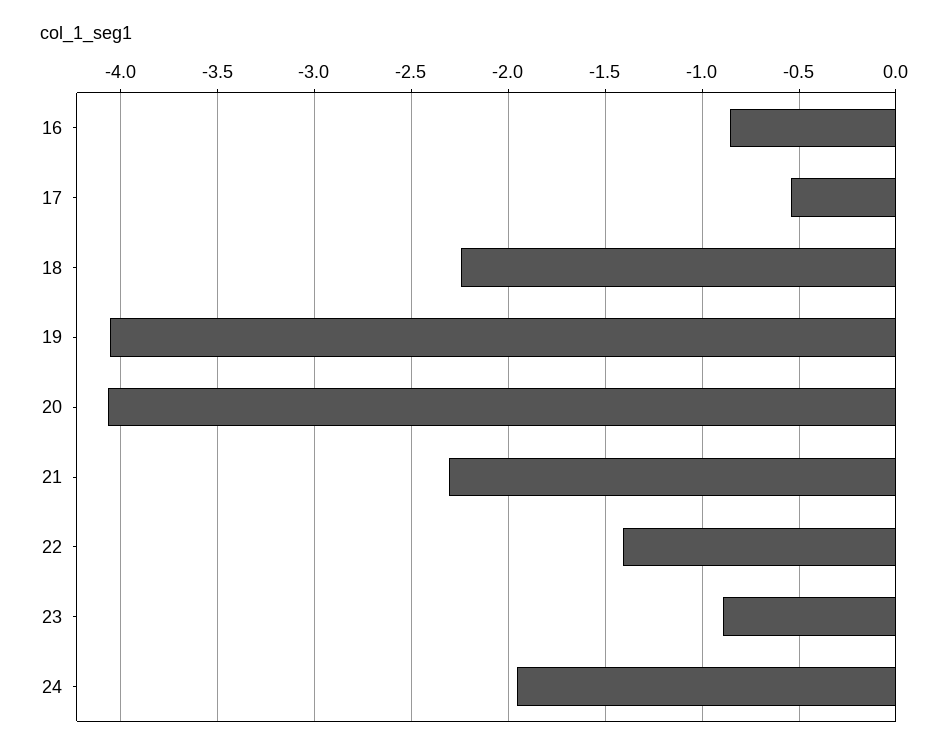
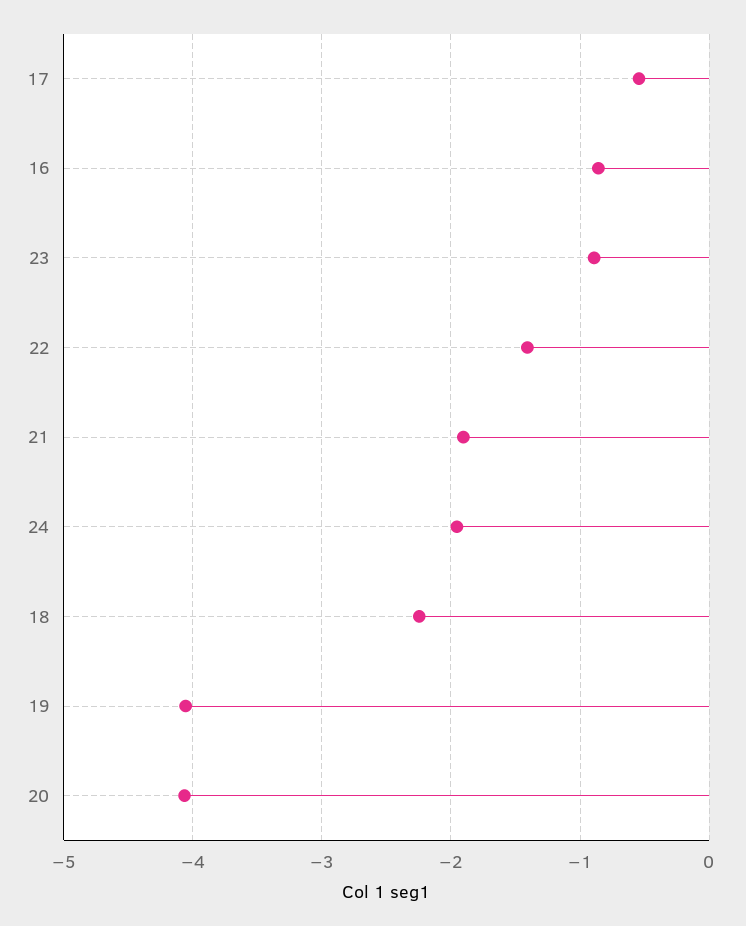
  {
    "16": -0.85,
    "17": -0.55,
    "18": -2.25,
    "19": -4.05,
    "20": -4.05,
-   "21": -2.3,
+   "21": -1.9,
    "22": -1.4,
    "23": -0.9,
    "24": -1.95
  }

